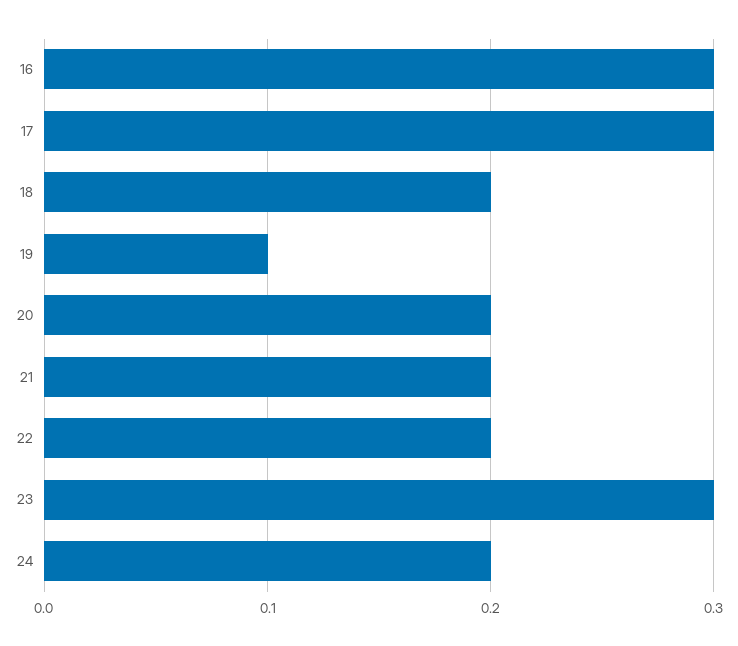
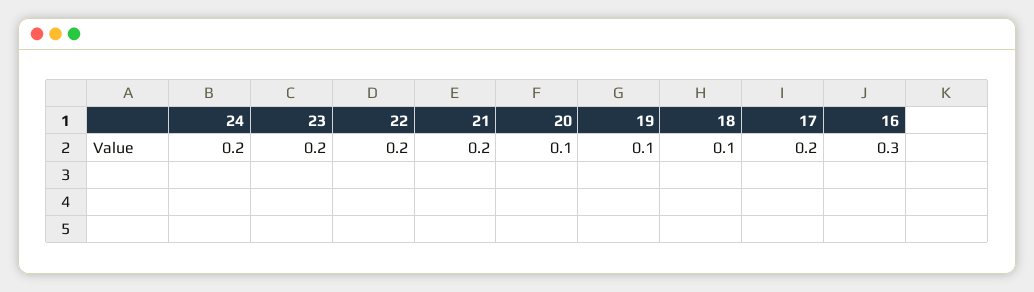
  {
    "16": 0.3,
-   "17": 0.3,
+   "17": 0.2,
-   "18": 0.2,
+   "18": 0.1,
    "19": 0.1,
-   "20": 0.2,
+   "20": 0.1,
    "21": 0.2,
    "22": 0.2,
-   "23": 0.3,
+   "23": 0.2,
    "24": 0.2
  }

